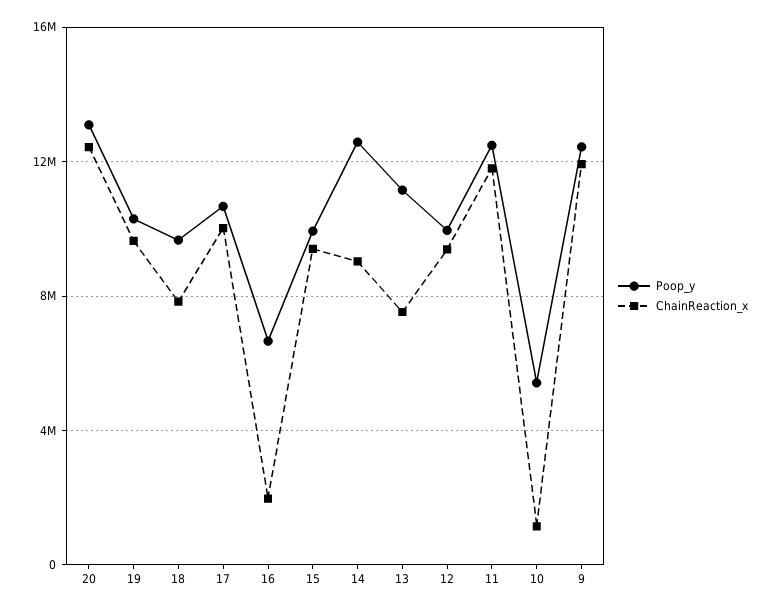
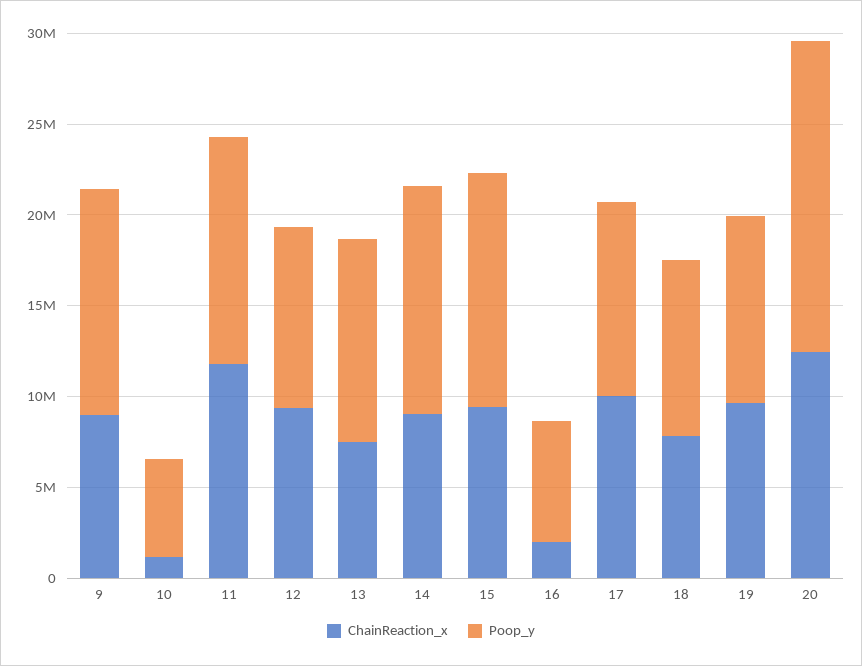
  {
    "Poop_y": {
-     "20": 13000000,
+     "20": 17000000,
      "19": 10500000,
      "18": 9500000,
      "17": 10500000,
      "16": 6500000,
-     "15": 10000000,
+     "15": 13000000,
      "14": 12500000,
      "13": 11000000,
      "12": 10000000,
      "11": 12500000,
      "10": 5500000,
      "9": 12500000
    },
    "ChainReaction_x": {
      "20": 12500000,
      "19": 9500000,
      "18": 8000000,
      "17": 10000000,
      "16": 2000000,
      "15": 9500000,
      "14": 9000000,
      "13": 7500000,
      "12": 9500000,
      "11": 12000000,
      "10": 1000000,
-     "9": 12000000
+     "9": 9000000
    }
  }

